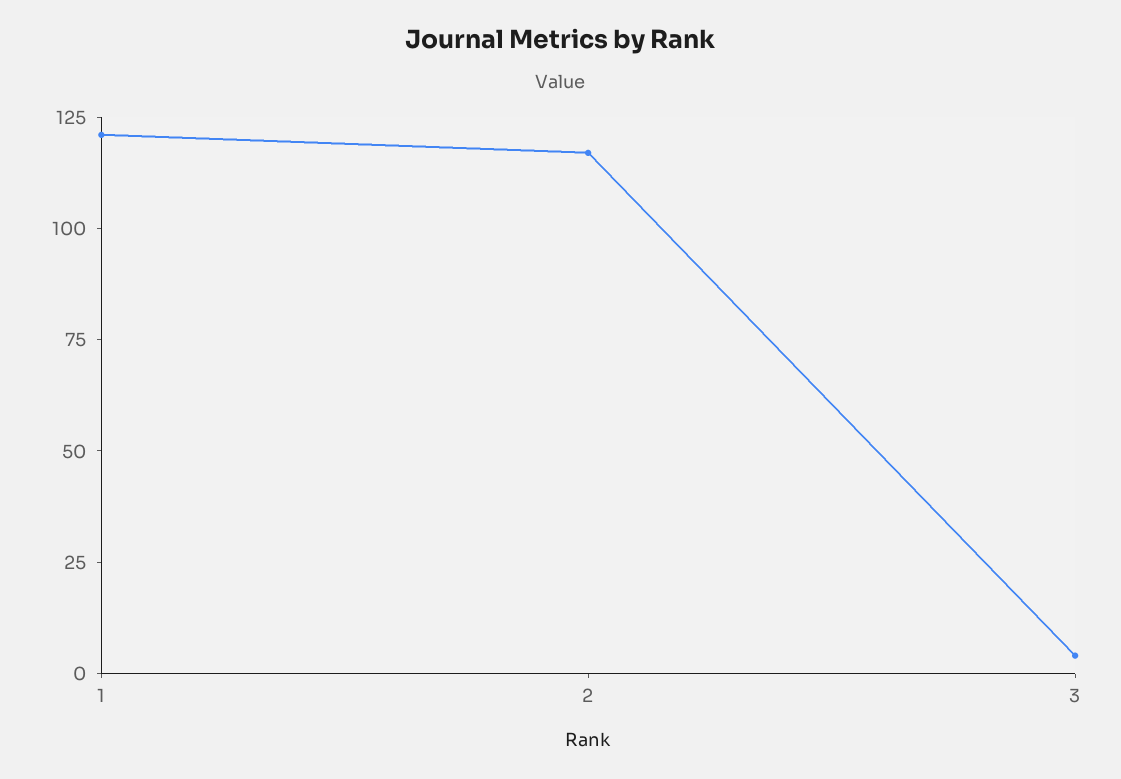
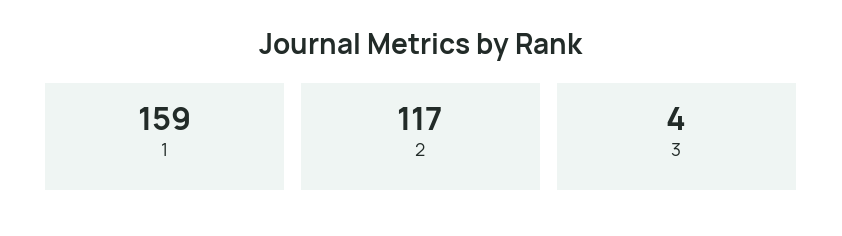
  {
-   "1": 120,
+   "1": 159,
    "2": 117,
    "3": 4
  }

